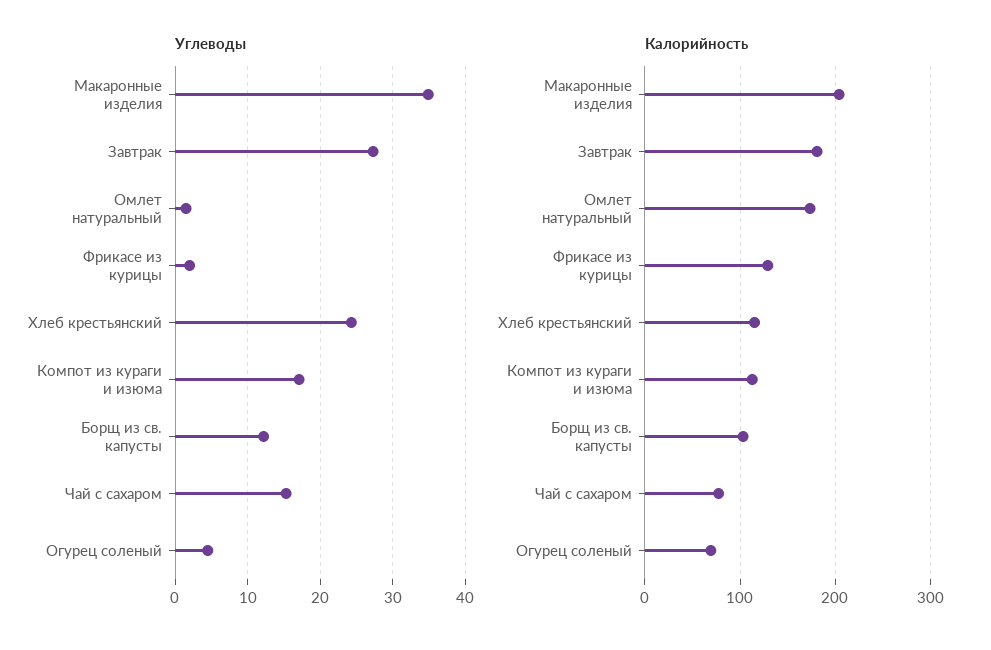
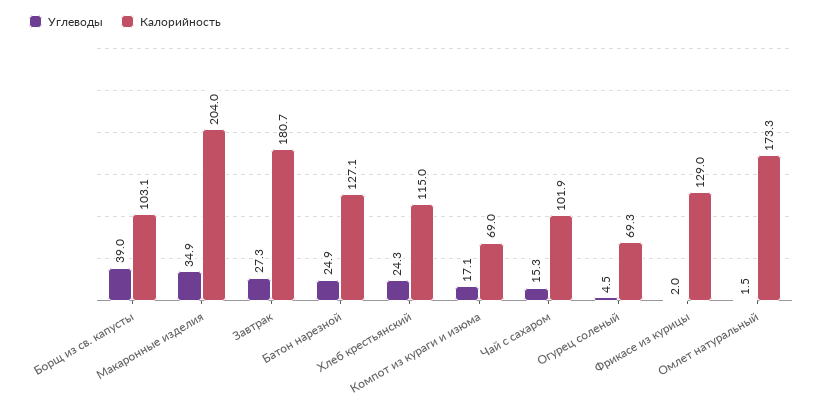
  {
    "Углеводы": {
      "Макаронные изделия": 34.9,
      "Завтрак": 27.3,
      "Омлет натуральный": 1.5,
      "Фрикасе из курицы": 2,
      "Хлеб крестьянский": 24.3,
      "Компот из кураги и изюма": 17.1,
-     "Борщ из св. капусты": 12,
+     "Борщ из св. капусты": 39,
      "Чай с сахаром": 15.3,
-     "Огурец соленый": 4.5
+     "Огурец соленый": 4.5,
+     "Батон нарезной": 24.9
    },
    "Калорийность": {
      "Макаронные изделия": 204,
      "Завтрак": 180.7,
      "Омлет натуральный": 173.3,
      "Фрикасе из курицы": 129,
      "Хлеб крестьянский": 115,
-     "Компот из кураги и изюма": 110,
+     "Компот из кураги и изюма": 69,
      "Борщ из св. капусты": 103.1,
-     "Чай с сахаром": 80,
+     "Чай с сахаром": 101.9,
-     "Огурец соленый": 69.3
+     "Огурец соленый": 69.3,
+     "Батон нарезной": 127.1
    }
  }

